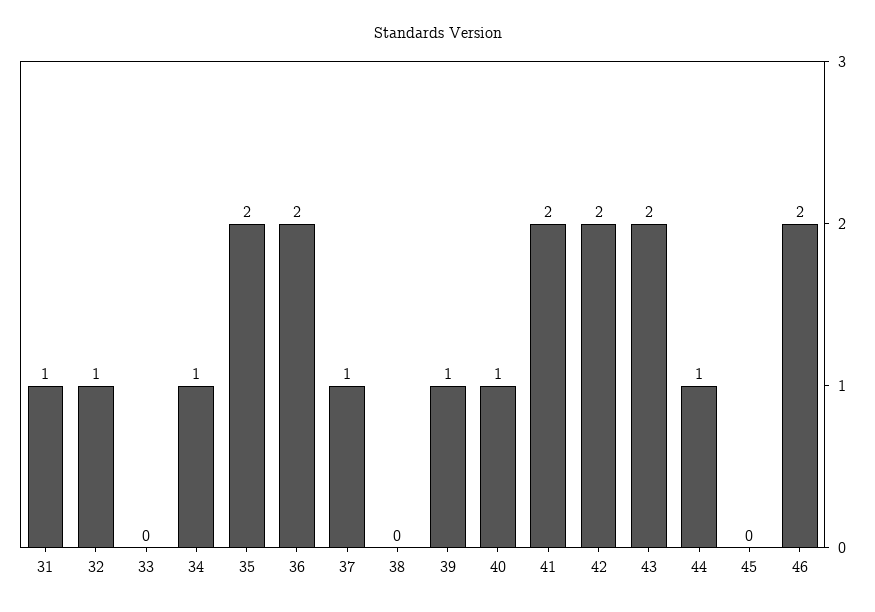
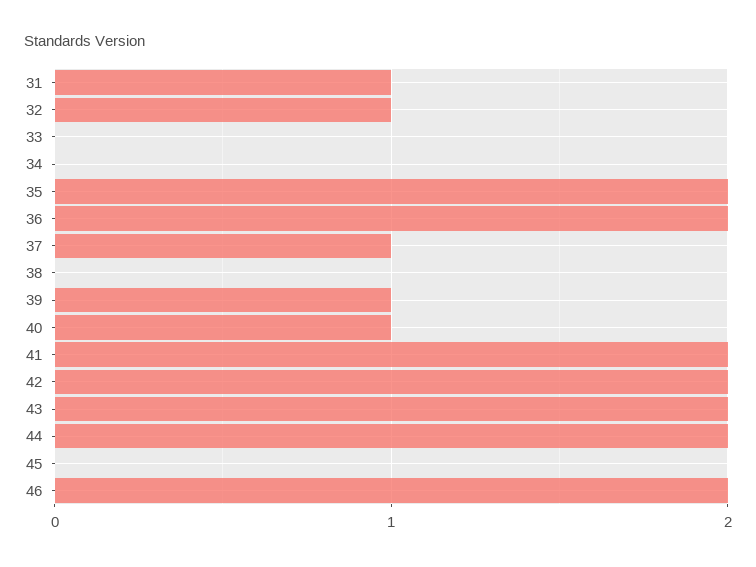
  {
    "31": 1,
    "32": 1,
    "33": 0,
-   "34": 1,
+   "34": 0,
    "35": 2,
    "36": 2,
    "37": 1,
    "38": 0,
    "39": 1,
    "40": 1,
    "41": 2,
    "42": 2,
    "43": 2,
-   "44": 1,
+   "44": 2,
    "45": 0,
    "46": 2
  }

